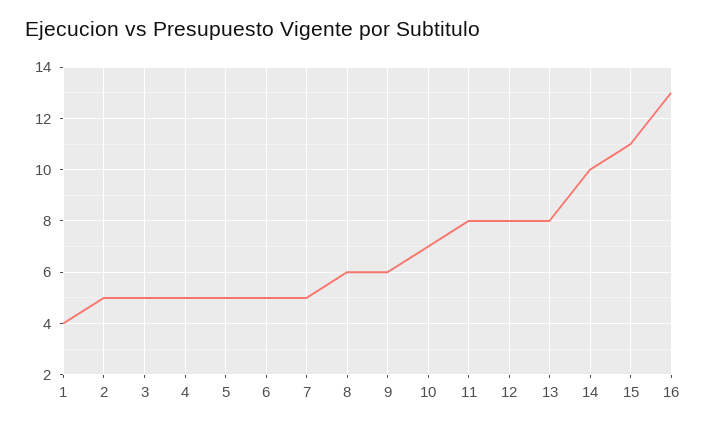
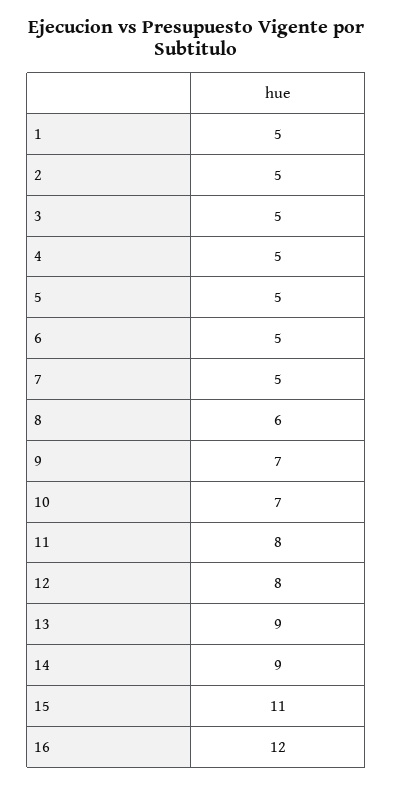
  {
-   "1": 4,
+   "1": 5,
    "2": 5,
    "3": 5,
    "4": 5,
    "5": 5,
    "6": 5,
    "7": 5,
    "8": 6,
-   "9": 6,
+   "9": 7,
    "10": 7,
    "11": 8,
    "12": 8,
-   "13": 8,
+   "13": 9,
-   "14": 10,
+   "14": 9,
    "15": 11,
-   "16": 13
+   "16": 12
  }

